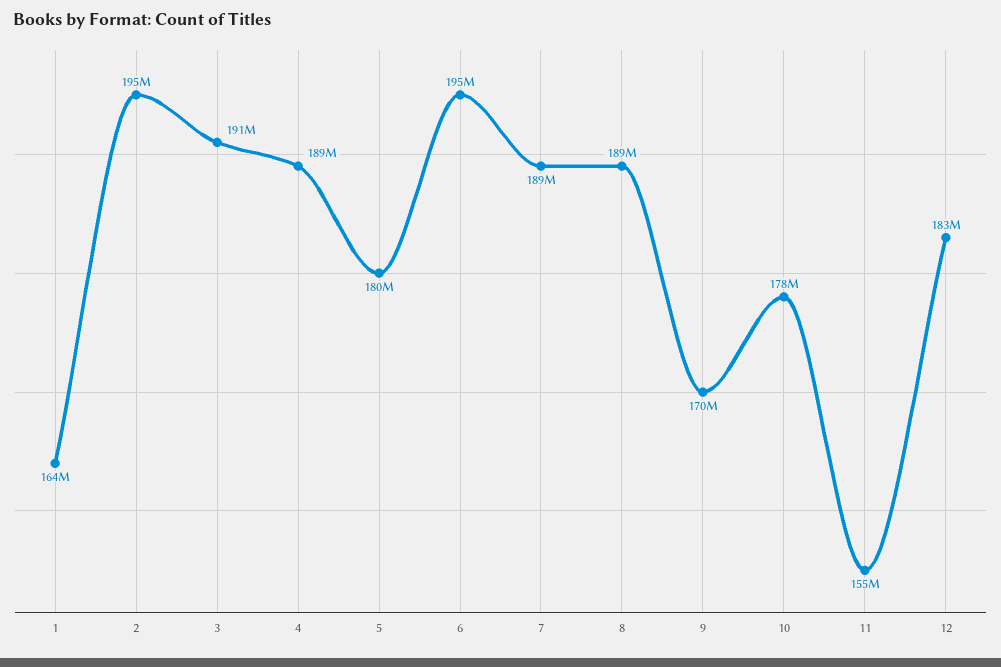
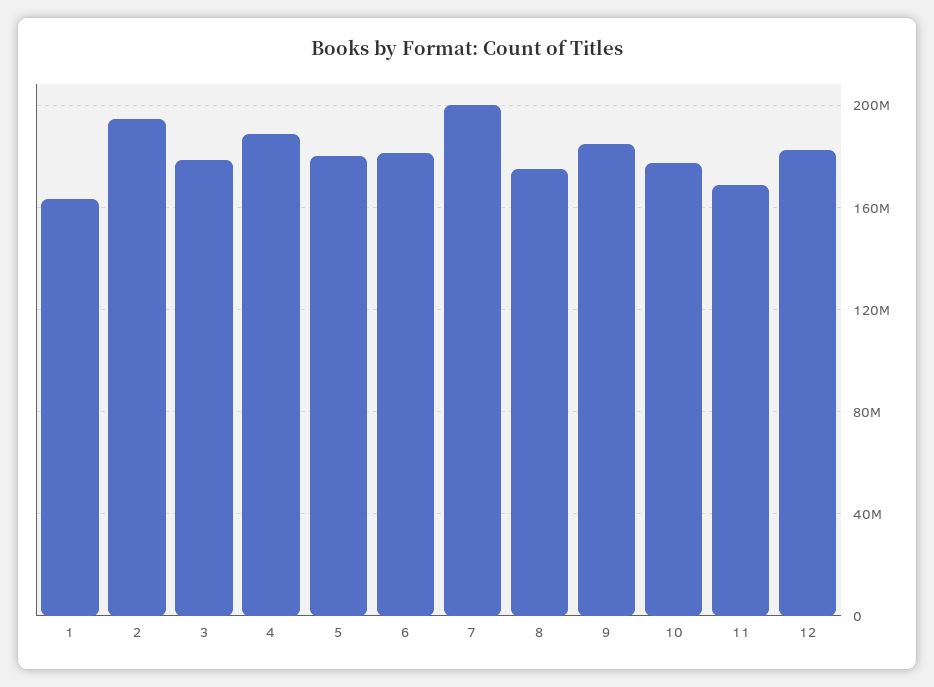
  {
    "1": 164000000,
    "2": 195000000,
-   "3": 191000000,
+   "3": 180000000,
    "4": 189000000,
    "5": 180000000,
-   "6": 195000000,
+   "6": 180000000,
-   "7": 189000000,
+   "7": 200000000,
-   "8": 189000000,
+   "8": 175000000,
-   "9": 170000000,
+   "9": 185000000,
    "10": 178000000,
-   "11": 155000000,
+   "11": 170000000,
    "12": 183000000
  }

